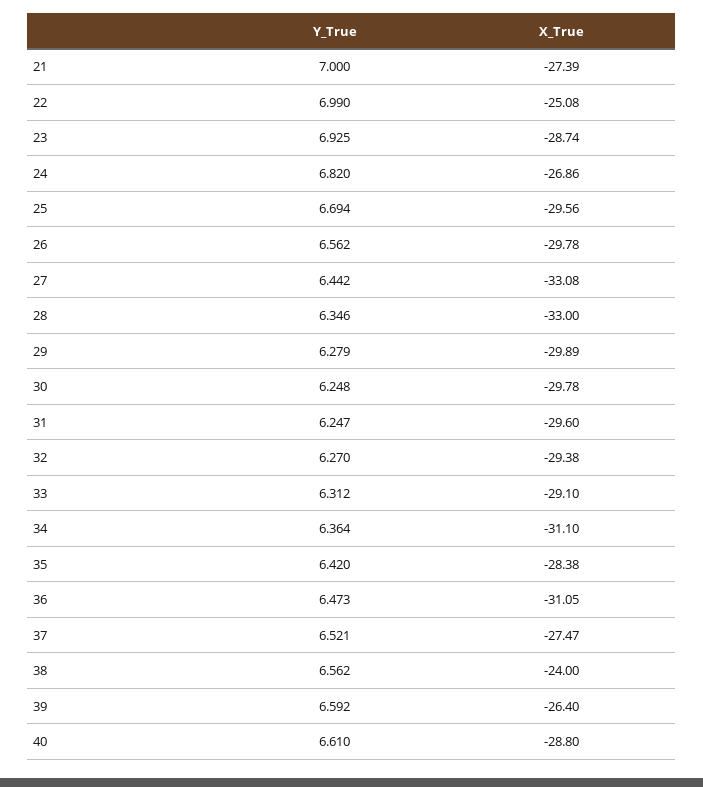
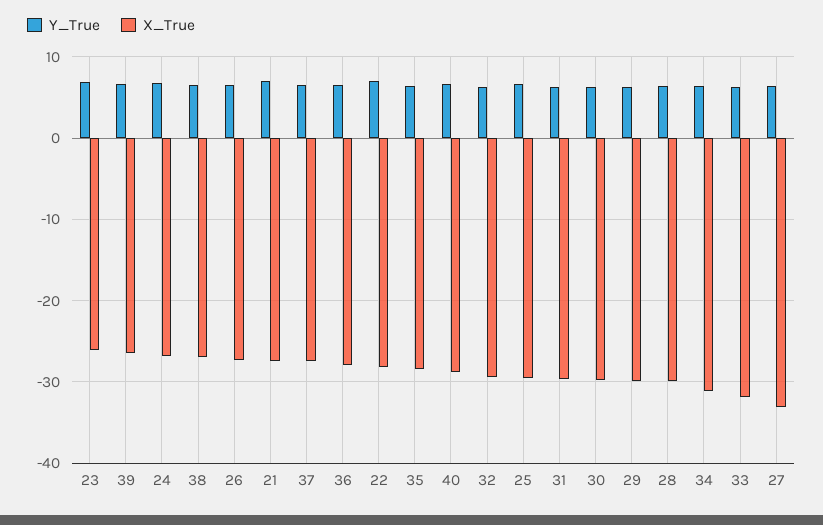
  {
    "Y_True": {
      "21": 7,
      "22": 6.99,
      "23": 6.925,
      "24": 6.82,
      "25": 6.694,
      "26": 6.562,
      "27": 6.442,
      "28": 6.346,
      "29": 6.279,
      "30": 6.248,
      "31": 6.247,
      "32": 6.27,
      "33": 6.312,
      "34": 6.364,
      "35": 6.42,
      "36": 6.473,
      "37": 6.521,
      "38": 6.562,
      "39": 6.592,
      "40": 6.61
    },
    "X_True": {
      "21": -27.39,
-     "22": -25.08,
+     "22": -28,
-     "23": -28.74,
+     "23": -26,
      "24": -26.86,
      "25": -29.56,
-     "26": -29.78,
+     "26": -27,
      "27": -33.08,
-     "28": -33,
+     "28": -30,
      "29": -29.89,
      "30": -29.78,
      "31": -29.6,
      "32": -29.38,
-     "33": -29.1,
+     "33": -32,
      "34": -31.1,
      "35": -28.38,
-     "36": -31.05,
+     "36": -28,
      "37": -27.47,
-     "38": -24,
+     "38": -27,
      "39": -26.4,
      "40": -28.8
    }
  }

